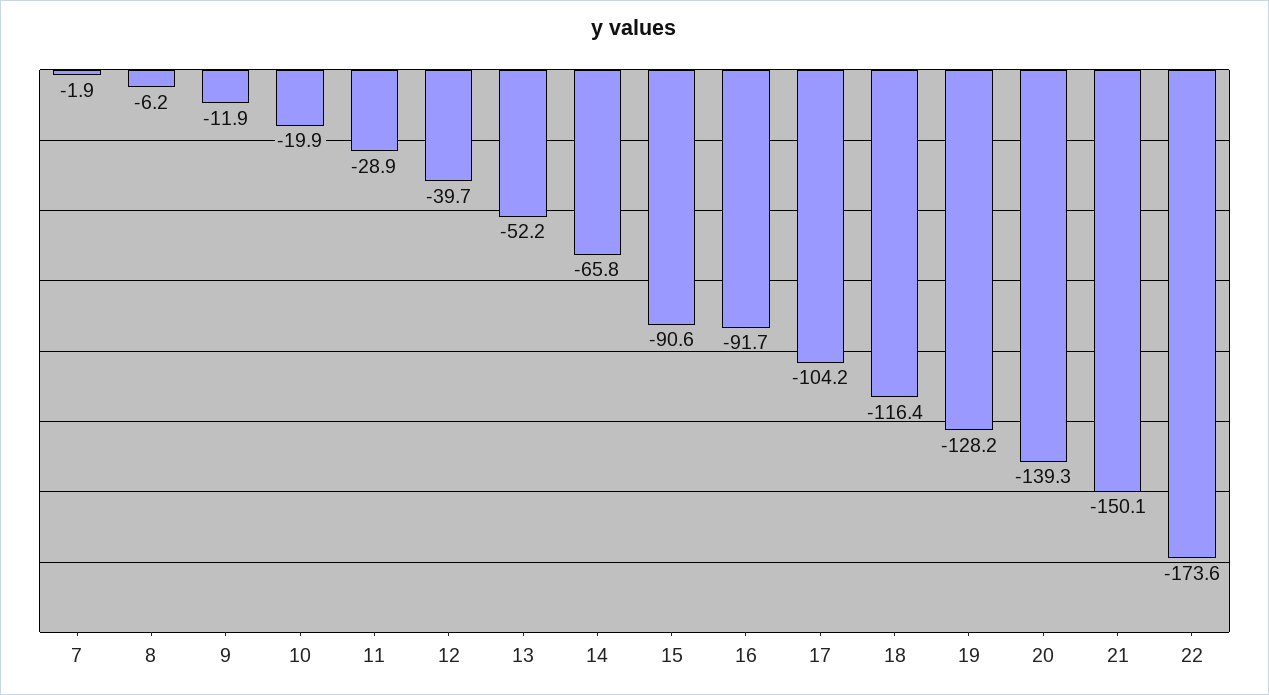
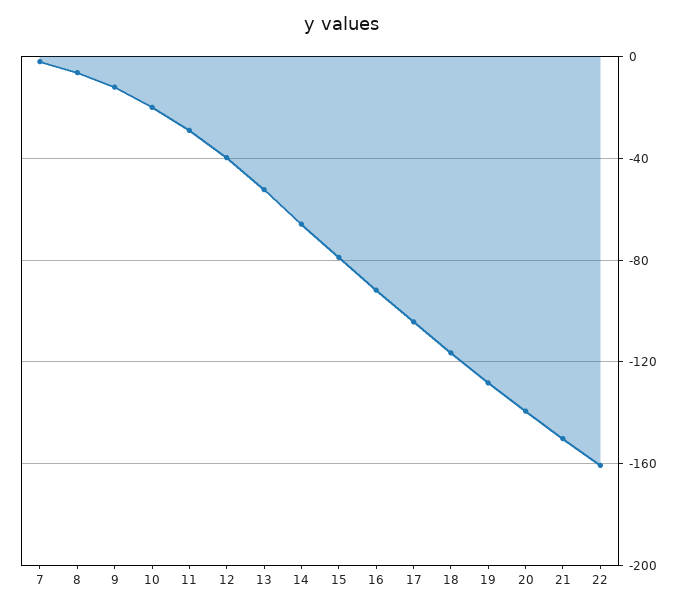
  {
    "7": -1.9,
    "8": -6.2,
    "9": -11.9,
    "10": -19.9,
    "11": -28.9,
    "12": -39.7,
    "13": -52.2,
    "14": -65.8,
-   "15": -90.6,
+   "15": -80,
    "16": -91.7,
    "17": -104.2,
    "18": -116.4,
    "19": -128.2,
    "20": -139.3,
    "21": -150.1,
-   "22": -173.6
+   "22": -160
  }

